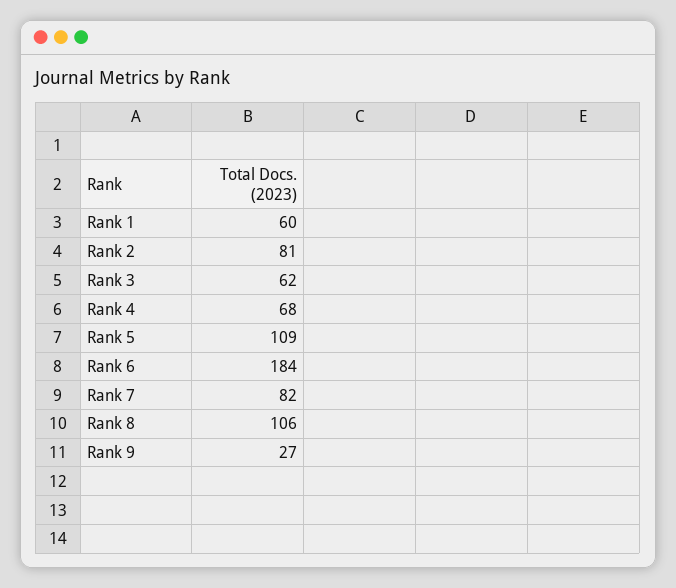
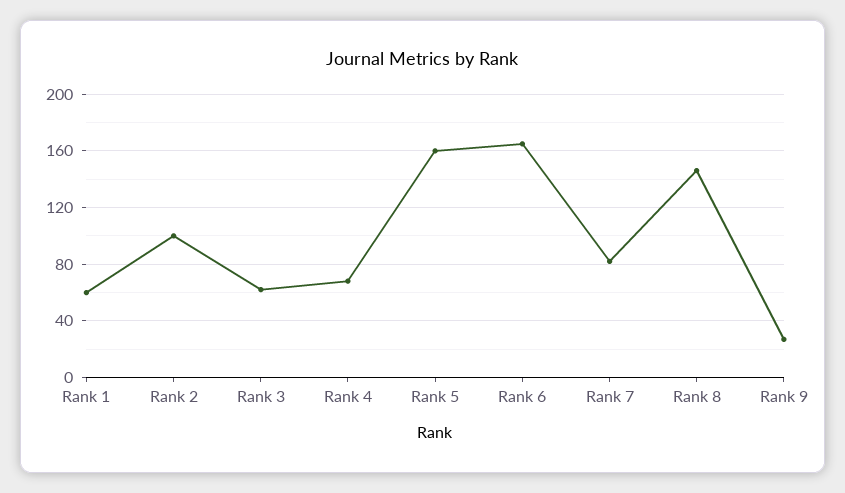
  {
    "Rank 1": 60,
-   "Rank 2": 81,
+   "Rank 2": 100,
    "Rank 3": 62,
    "Rank 4": 68,
-   "Rank 5": 109,
+   "Rank 5": 160,
-   "Rank 6": 184,
+   "Rank 6": 165,
    "Rank 7": 82,
-   "Rank 8": 106,
+   "Rank 8": 145,
    "Rank 9": 27
  }

